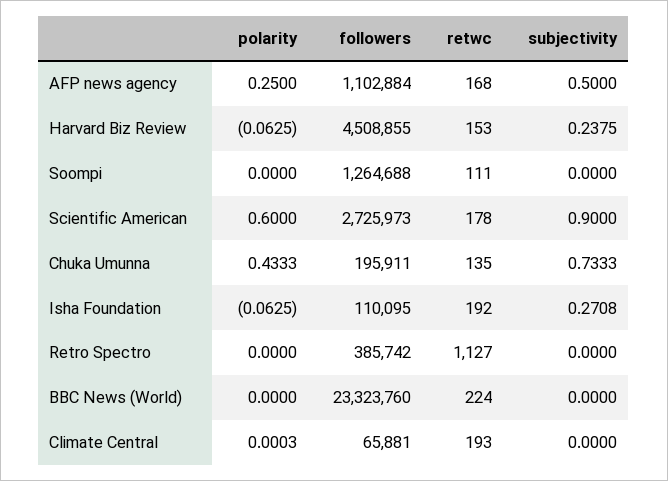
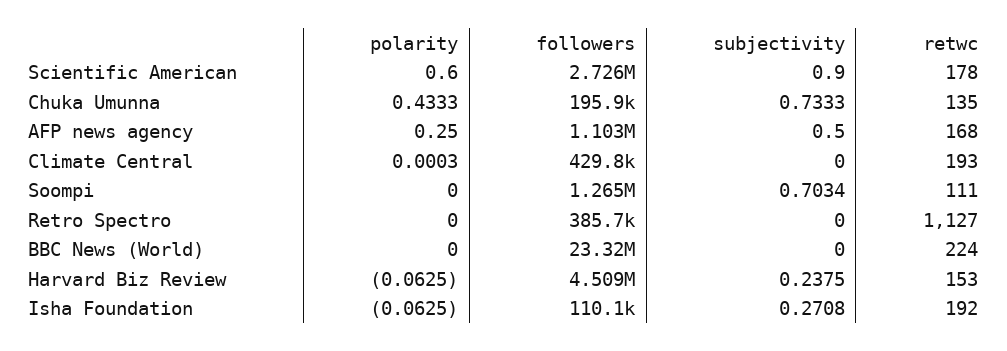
  {
    "polarity": {
      "AFP news agency": 0.25,
      "Harvard Biz Review": -0.0625,
      "Soompi": 0,
      "Scientific American": 0.6,
      "Chuka Umunna": 0.4333,
      "Isha Foundation": -0.0625,
      "Retro Spectro": 0,
      "BBC News (World)": 0,
      "Climate Central": 0.0003
    },
    "followers": {
      "AFP news agency": 1102884,
      "Harvard Biz Review": 4508855,
      "Soompi": 1264688,
      "Scientific American": 2725973,
      "Chuka Umunna": 195911,
      "Isha Foundation": 110095,
      "Retro Spectro": 385742,
      "BBC News (World)": 23323760,
-     "Climate Central": 65881
+     "Climate Central": 429800
    },
    "retwc": {
      "AFP news agency": 168,
      "Harvard Biz Review": 153,
      "Soompi": 111,
      "Scientific American": 178,
      "Chuka Umunna": 135,
      "Isha Foundation": 192,
      "Retro Spectro": 1127,
      "BBC News (World)": 224,
      "Climate Central": 193
    },
    "subjectivity": {
      "AFP news agency": 0.5,
      "Harvard Biz Review": 0.2375,
-     "Soompi": 0,
+     "Soompi": 0.7034,
      "Scientific American": 0.9,
      "Chuka Umunna": 0.7333,
      "Isha Foundation": 0.2708,
      "Retro Spectro": 0,
      "BBC News (World)": 0,
      "Climate Central": 0
    }
  }

